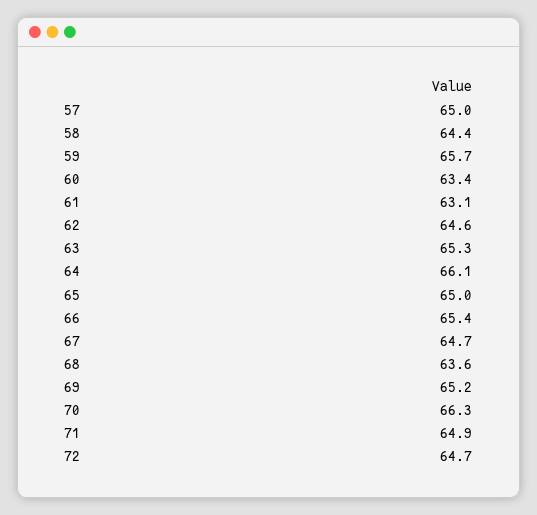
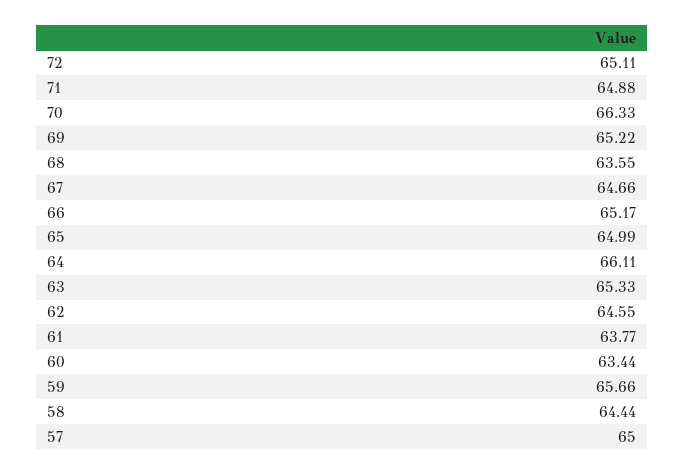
  {
    "57": 65,
    "58": 64.44,
    "59": 65.66,
    "60": 63.44,
-   "61": 63.1,
+   "61": 63.77,
    "62": 64.55,
    "63": 65.33,
    "64": 66.11,
    "65": 64.99,
-   "66": 65.4,
+   "66": 65.17,
    "67": 64.66,
    "68": 63.55,
    "69": 65.22,
    "70": 66.33,
    "71": 64.88,
-   "72": 64.7
+   "72": 65.11
  }

